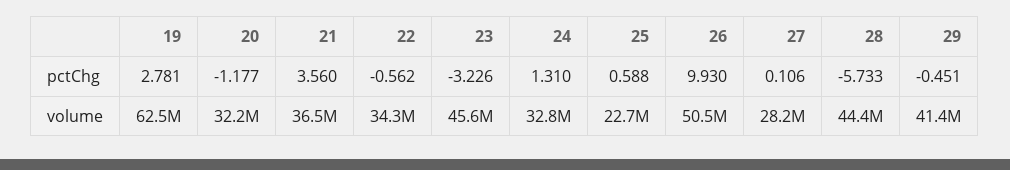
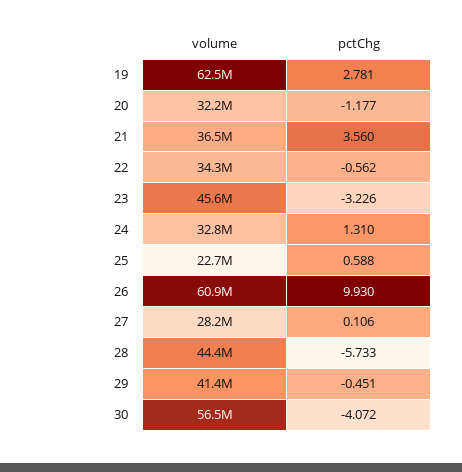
  {
    "19": {
      "pctChg": 2.781,
      "volume": 62500000
    },
    "20": {
      "pctChg": -1.177,
      "volume": 32200000
    },
    "21": {
      "pctChg": 3.56,
      "volume": 36500000
    },
    "22": {
      "pctChg": -0.562,
      "volume": 34300000
    },
    "23": {
      "pctChg": -3.226,
      "volume": 45600000
    },
    "24": {
      "pctChg": 1.31,
      "volume": 32800000
    },
    "25": {
      "pctChg": 0.588,
      "volume": 22700000
    },
    "26": {
      "pctChg": 9.93,
-     "volume": 50500000
+     "volume": 60900000
    },
    "27": {
      "pctChg": 0.106,
      "volume": 28200000
    },
    "28": {
      "pctChg": -5.733,
      "volume": 44400000
    },
    "29": {
      "pctChg": -0.451,
      "volume": 41400000
-   }
+   },
+   "30": {
+     "volume": 56500000,
+     "pctChg": -4.072
+   }
  }

